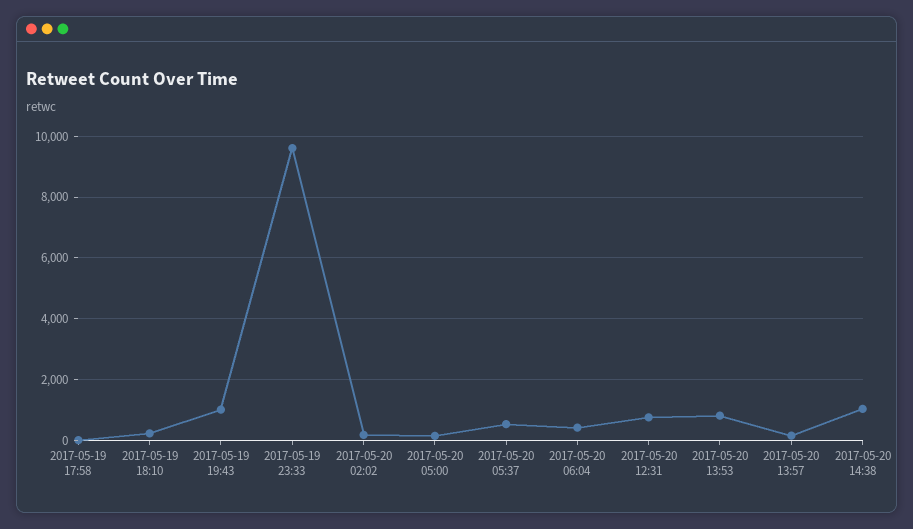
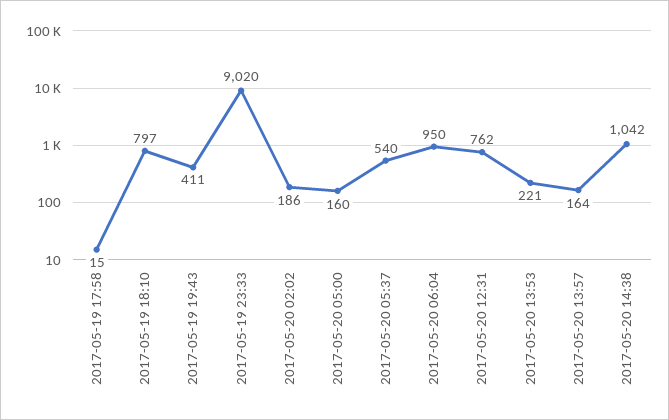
  {
    "2017-05-19 17:58": 15,
-   "2017-05-19 18:10": 200,
+   "2017-05-19 18:10": 797,
-   "2017-05-19 19:43": 1000,
+   "2017-05-19 19:43": 411,
-   "2017-05-19 23:33": 9600,
+   "2017-05-19 23:33": 9020,
    "2017-05-20 02:02": 186,
    "2017-05-20 05:00": 160,
    "2017-05-20 05:37": 540,
-   "2017-05-20 06:04": 400,
+   "2017-05-20 06:04": 950,
    "2017-05-20 12:31": 762,
-   "2017-05-20 13:53": 800,
+   "2017-05-20 13:53": 221,
    "2017-05-20 13:57": 164,
    "2017-05-20 14:38": 1042
  }

